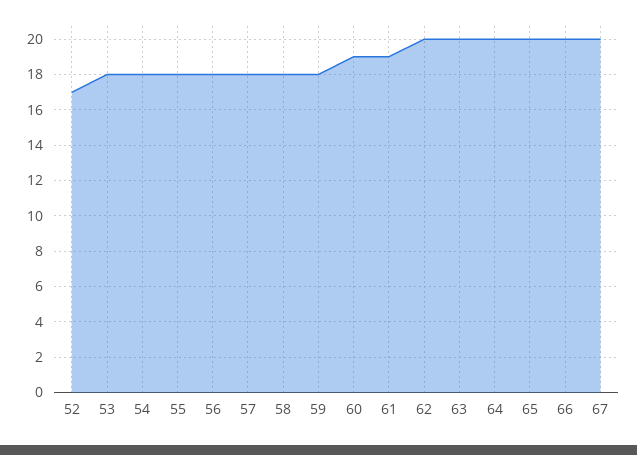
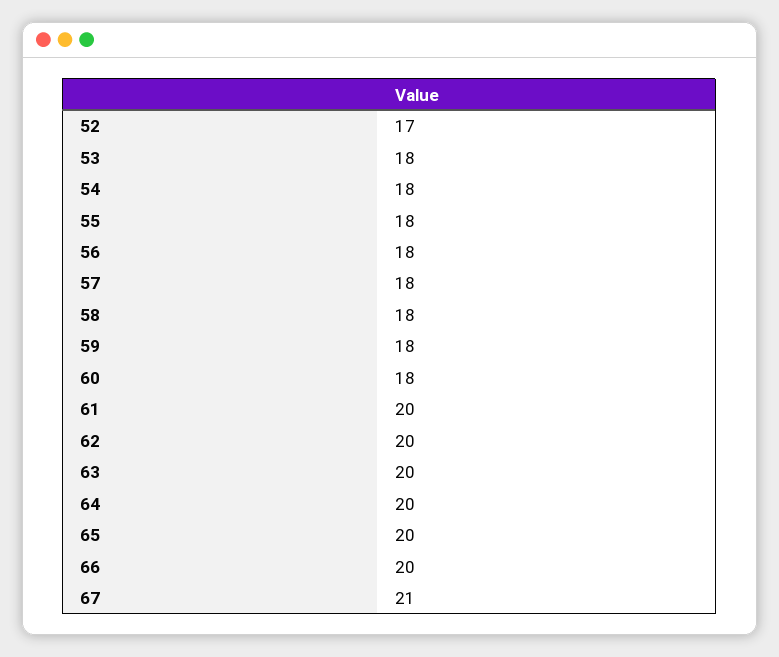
  {
    "52": 17,
    "53": 18,
    "54": 18,
    "55": 18,
    "56": 18,
    "57": 18,
    "58": 18,
    "59": 18,
-   "60": 19,
+   "60": 18,
-   "61": 19,
+   "61": 20,
    "62": 20,
    "63": 20,
    "64": 20,
    "65": 20,
    "66": 20,
-   "67": 20
+   "67": 21
  }

